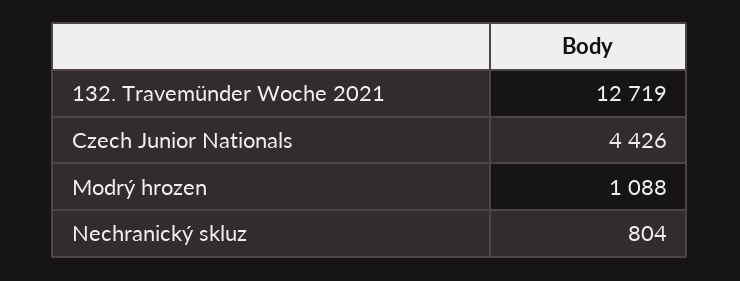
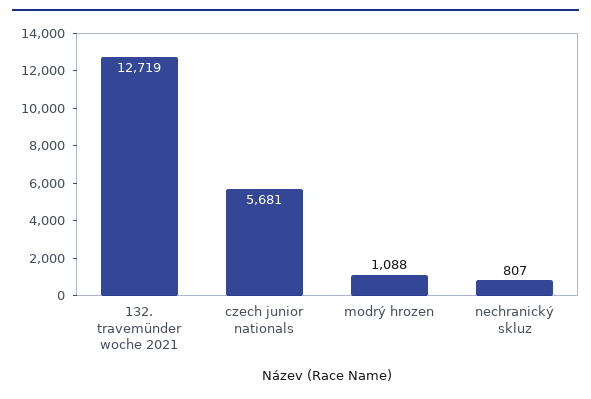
  {
    "132. Travemünder Woche 2021": 12719,
-   "Czech Junior Nationals": 4426,
+   "Czech Junior Nationals": 5681,
    "Modrý hrozen": 1088,
-   "Nechranický skluz": 804
+   "Nechranický skluz": 807
  }

